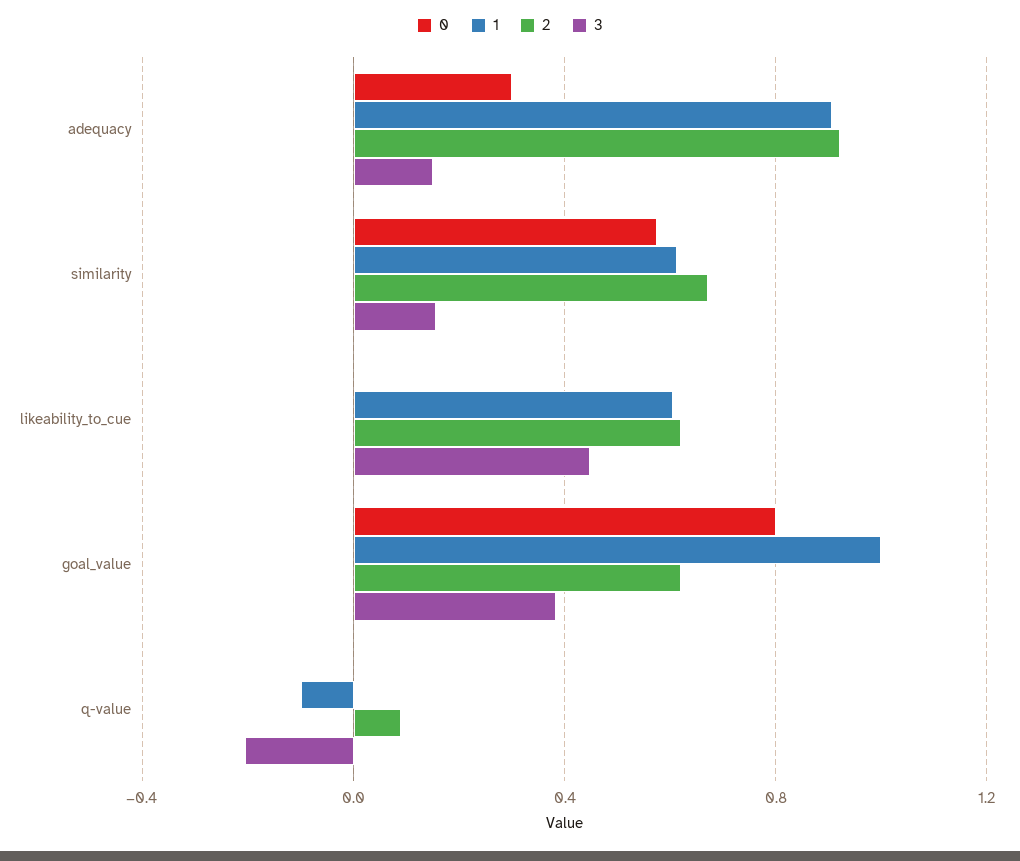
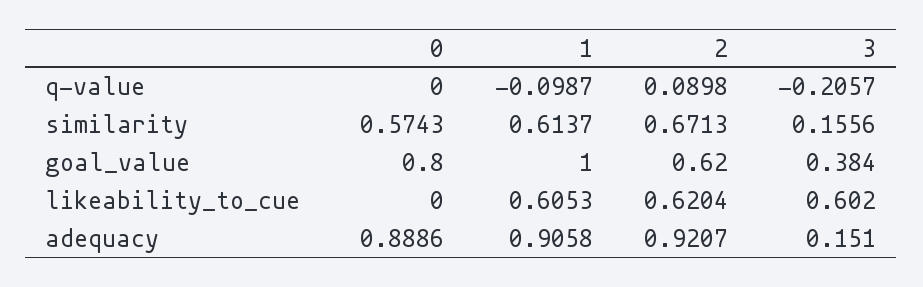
  {
    "0": {
-     "adequacy": 0.3,
+     "adequacy": 0.8886,
      "similarity": 0.5743,
      "likeability_to_cue": 0,
      "goal_value": 0.8,
      "q-value": 0
    },
    "1": {
      "adequacy": 0.9058,
      "similarity": 0.6137,
      "likeability_to_cue": 0.6053,
      "goal_value": 1,
      "q-value": -0.0987
    },
    "2": {
      "adequacy": 0.9207,
      "similarity": 0.6713,
      "likeability_to_cue": 0.6204,
      "goal_value": 0.62,
      "q-value": 0.0898
    },
    "3": {
      "adequacy": 0.151,
      "similarity": 0.1556,
-     "likeability_to_cue": 0.45,
+     "likeability_to_cue": 0.602,
      "goal_value": 0.384,
      "q-value": -0.2057
    }
  }

